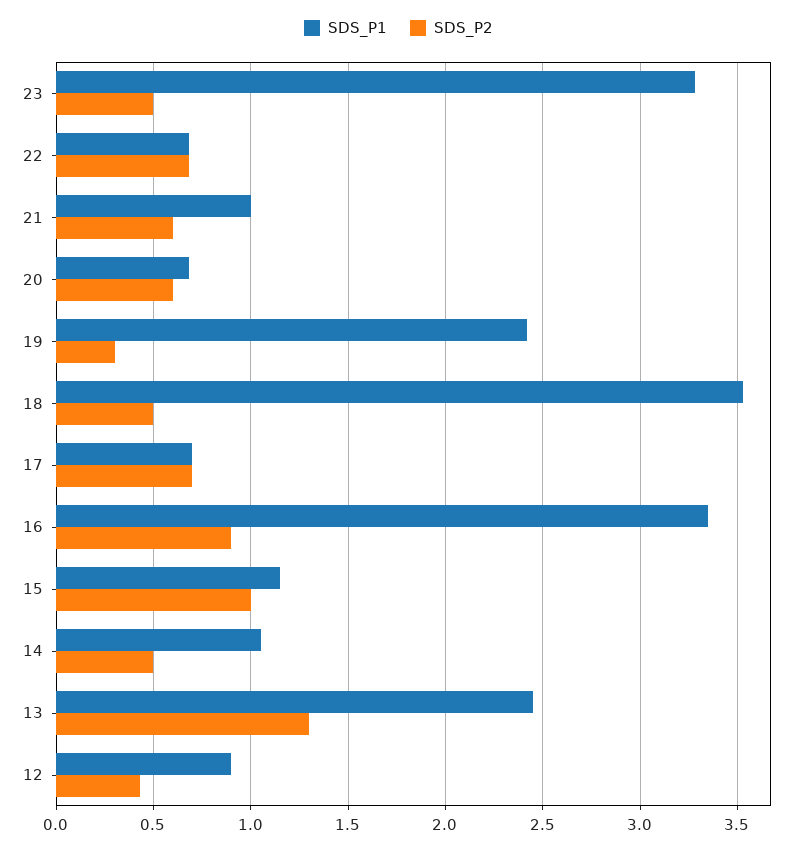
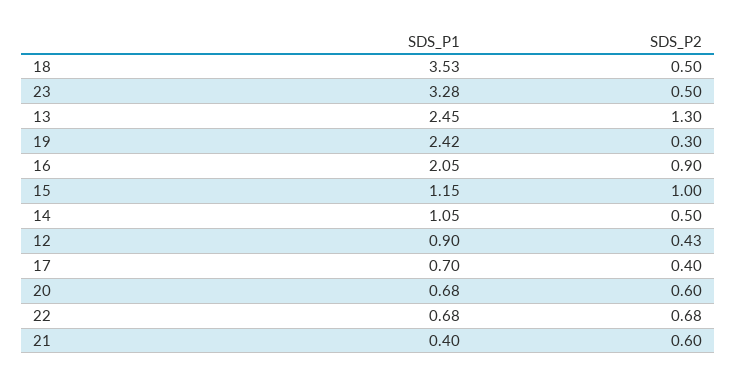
  {
    "SDS_P1": {
      "23": 3.28,
      "22": 0.68,
-     "21": 1,
+     "21": 0.4,
      "20": 0.68,
      "19": 2.42,
      "18": 3.53,
      "17": 0.7,
-     "16": 3.35,
+     "16": 2.05,
      "15": 1.15,
      "14": 1.05,
      "13": 2.45,
      "12": 0.9
    },
    "SDS_P2": {
      "23": 0.5,
      "22": 0.68,
      "21": 0.6,
      "20": 0.6,
      "19": 0.3,
      "18": 0.5,
-     "17": 0.7,
+     "17": 0.4,
      "16": 0.9,
      "15": 1,
      "14": 0.5,
      "13": 1.3,
      "12": 0.43
    }
  }

